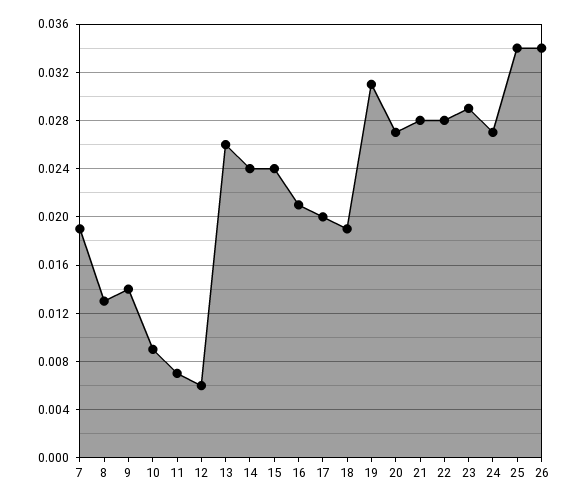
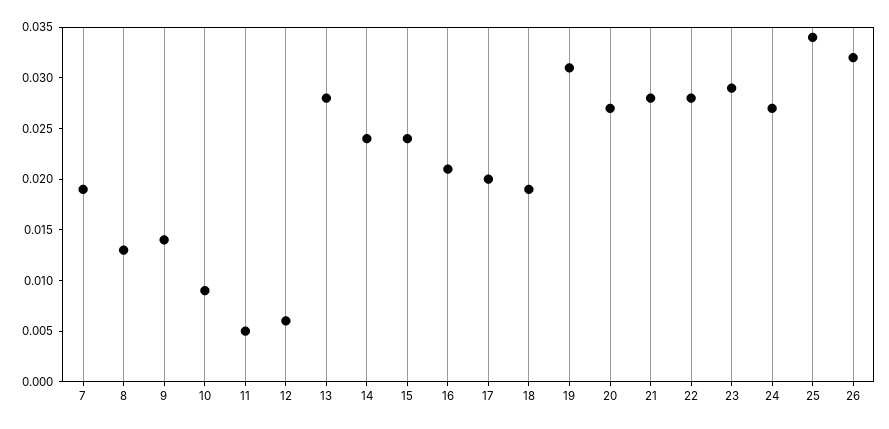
  {
    "7": 0.019,
    "8": 0.013,
    "9": 0.014,
    "10": 0.009,
-   "11": 0.007,
+   "11": 0.005,
    "12": 0.006,
-   "13": 0.026,
+   "13": 0.028,
    "14": 0.024,
    "15": 0.024,
    "16": 0.021,
    "17": 0.02,
    "18": 0.019,
    "19": 0.031,
    "20": 0.027,
    "21": 0.028,
    "22": 0.028,
    "23": 0.029,
    "24": 0.027,
    "25": 0.034,
-   "26": 0.034
+   "26": 0.032
  }

